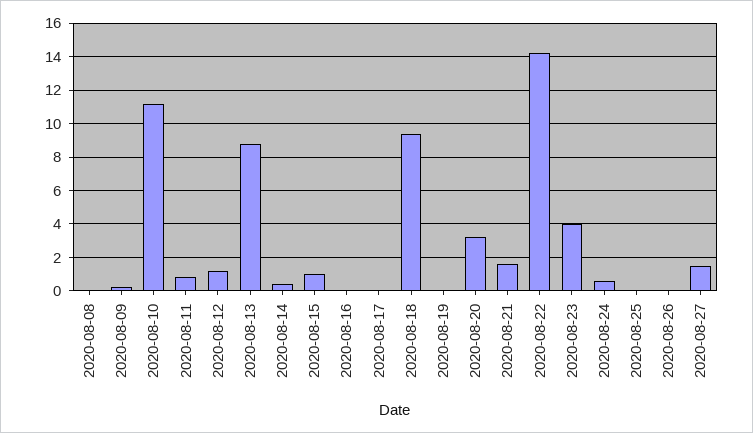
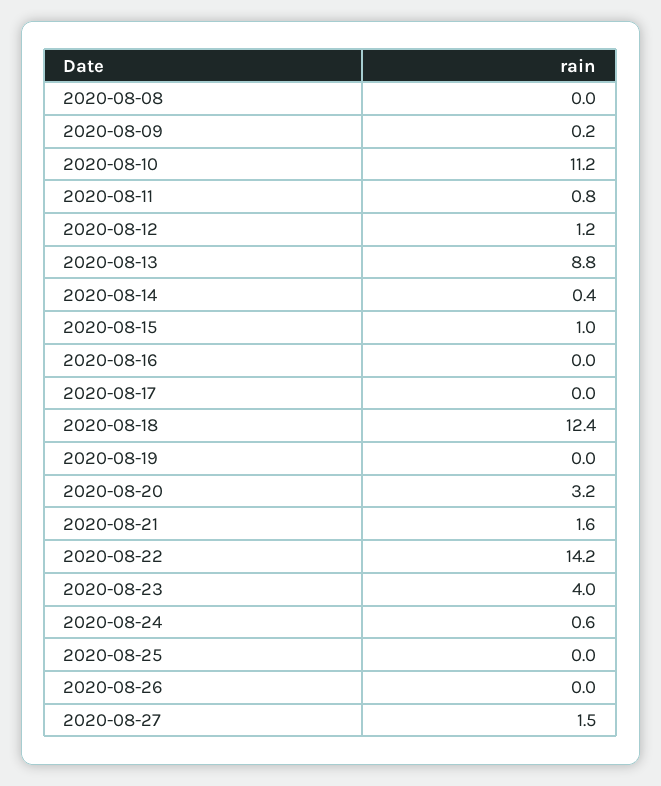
  {
    "2020-08-08": 0,
    "2020-08-09": 0.2,
    "2020-08-10": 11.2,
    "2020-08-11": 0.8,
    "2020-08-12": 1.2,
    "2020-08-13": 8.8,
    "2020-08-14": 0.4,
    "2020-08-15": 1,
    "2020-08-16": 0,
    "2020-08-17": 0,
-   "2020-08-18": 9.5,
+   "2020-08-18": 12.4,
    "2020-08-19": 0,
    "2020-08-20": 3.2,
    "2020-08-21": 1.6,
    "2020-08-22": 14.2,
    "2020-08-23": 4,
    "2020-08-24": 0.6,
    "2020-08-25": 0,
    "2020-08-26": 0,
    "2020-08-27": 1.5
  }

